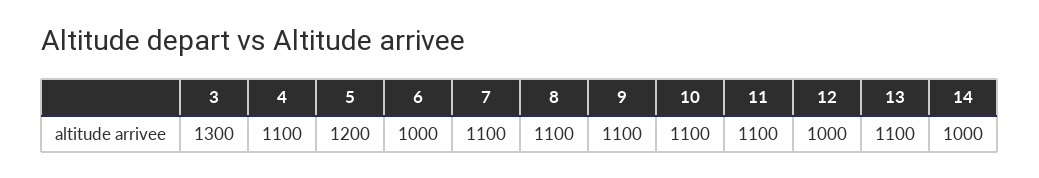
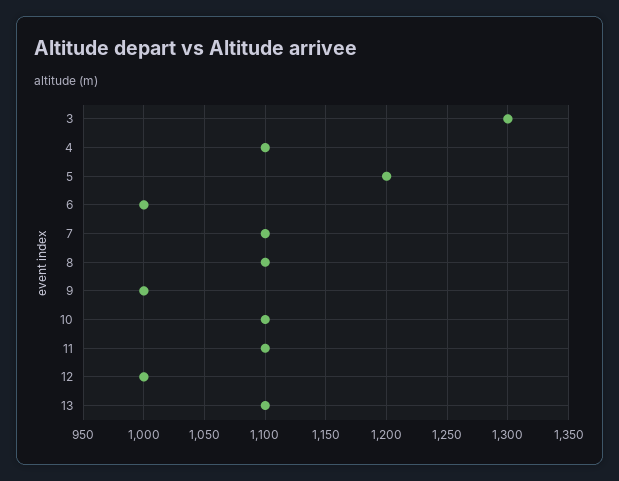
  {
    "3": 1300,
    "4": 1100,
    "5": 1200,
    "6": 1000,
    "7": 1100,
    "8": 1100,
-   "9": 1100,
+   "9": 1000,
    "10": 1100,
    "11": 1100,
    "12": 1000,
-   "13": 1100,
+   "13": 1100
-   "14": 1000
  }

